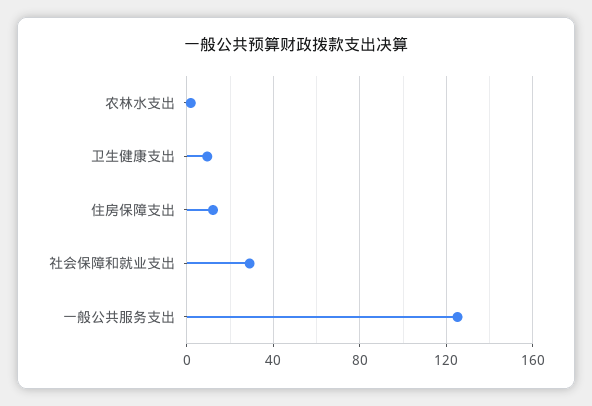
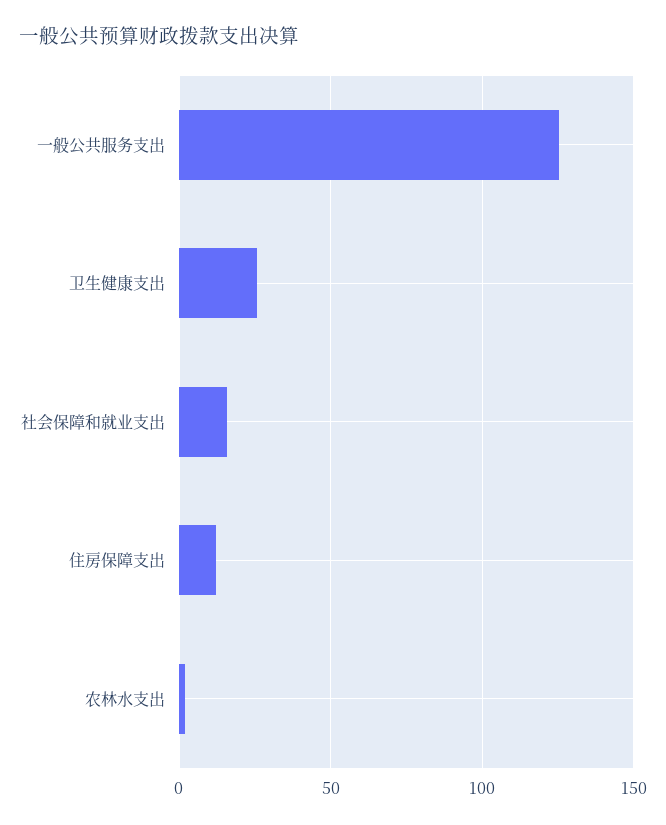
  {
    "农林水支出": 0,
-   "卫生健康支出": 10,
+   "卫生健康支出": 25,
    "住房保障支出": 10,
-   "社会保障和就业支出": 30,
+   "社会保障和就业支出": 15,
    "一般公共服务支出": 125
  }

